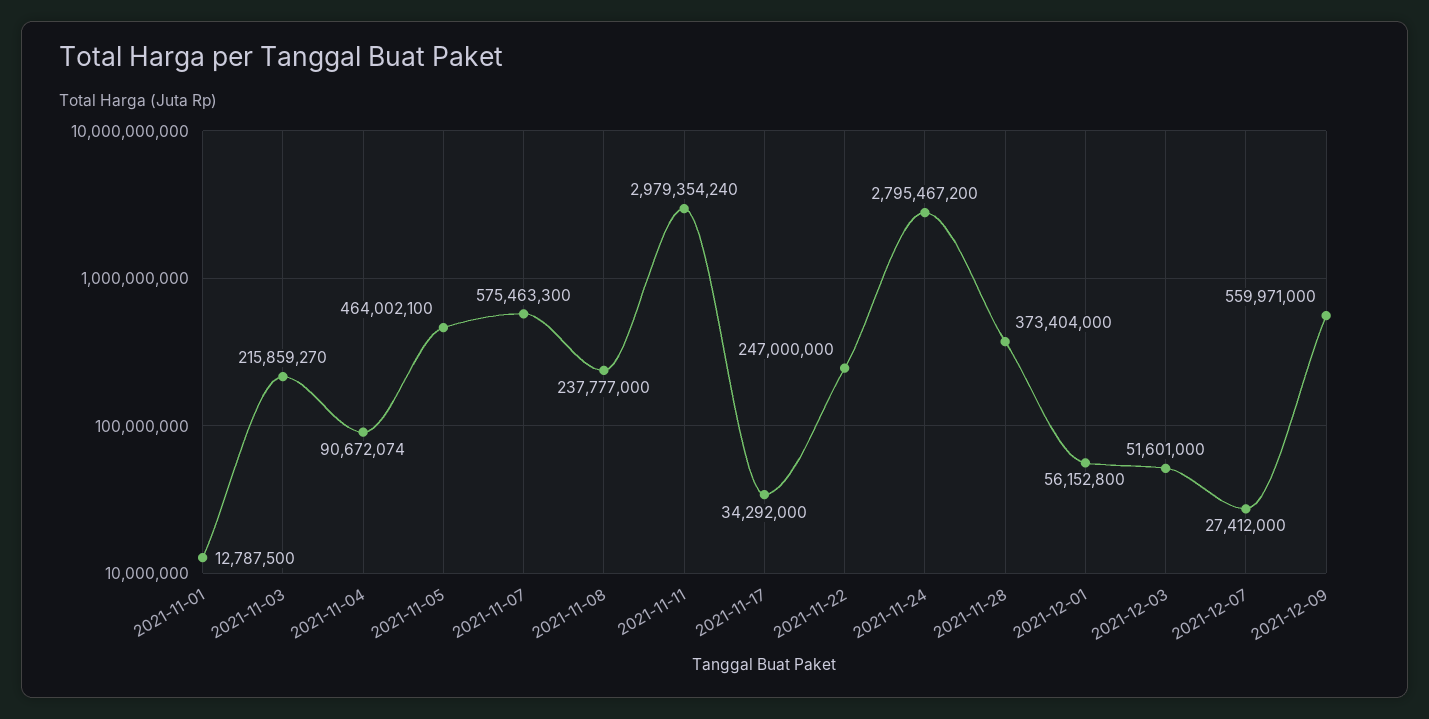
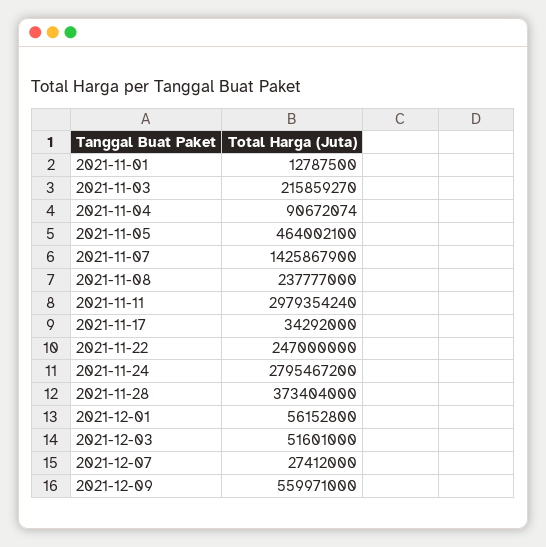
  {
    "2021-11-01": 12787500,
    "2021-11-03": 215859270,
    "2021-11-04": 90672074,
    "2021-11-05": 464002100,
-   "2021-11-07": 575463300,
+   "2021-11-07": 1425867900,
    "2021-11-08": 237777000,
    "2021-11-11": 2979354240,
    "2021-11-17": 34292000,
    "2021-11-22": 247000000,
    "2021-11-24": 2795467200,
    "2021-11-28": 373404000,
    "2021-12-01": 56152800,
    "2021-12-03": 51601000,
    "2021-12-07": 27412000,
    "2021-12-09": 559971000
  }

